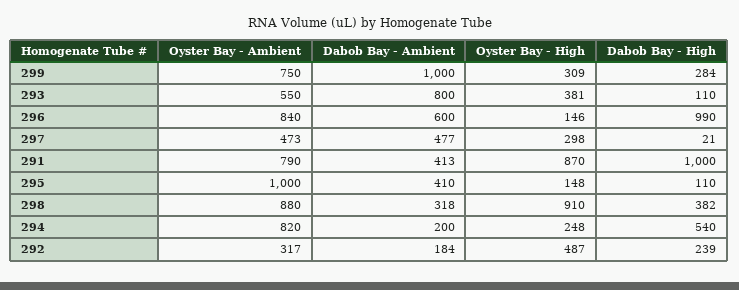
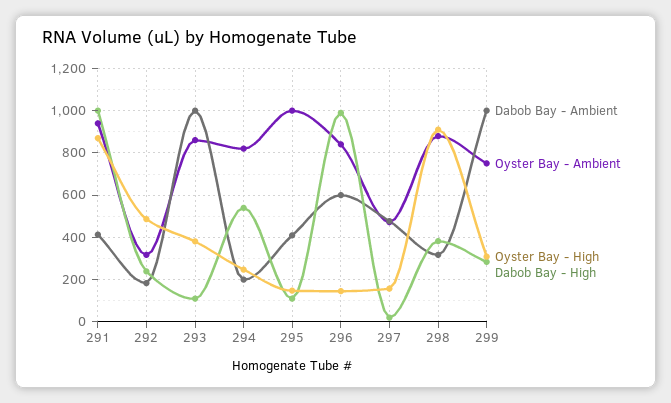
  {
    "Oyster Bay - Ambient": {
      "299": 750,
-     "293": 550,
+     "293": 850,
      "296": 840,
      "297": 473,
-     "291": 790,
+     "291": 950,
      "295": 1000,
      "298": 880,
      "294": 820,
      "292": 317
    },
    "Dabob Bay - Ambient": {
      "299": 1000,
-     "293": 800,
+     "293": 1000,
      "296": 600,
      "297": 477,
      "291": 413,
      "295": 410,
      "298": 318,
      "294": 200,
      "292": 184
    },
    "Oyster Bay - High": {
      "299": 309,
      "293": 381,
      "296": 146,
-     "297": 298,
+     "297": 150,
      "291": 870,
      "295": 148,
      "298": 910,
      "294": 248,
      "292": 487
    },
    "Dabob Bay - High": {
      "299": 284,
      "293": 110,
      "296": 990,
      "297": 21,
      "291": 1000,
      "295": 110,
      "298": 382,
      "294": 540,
      "292": 239
    }
  }

